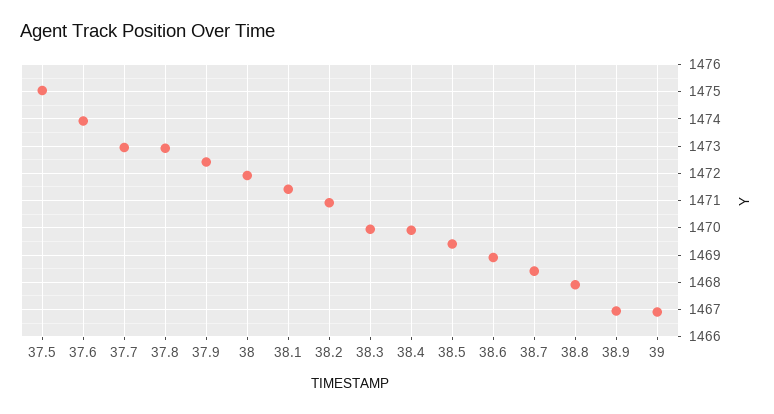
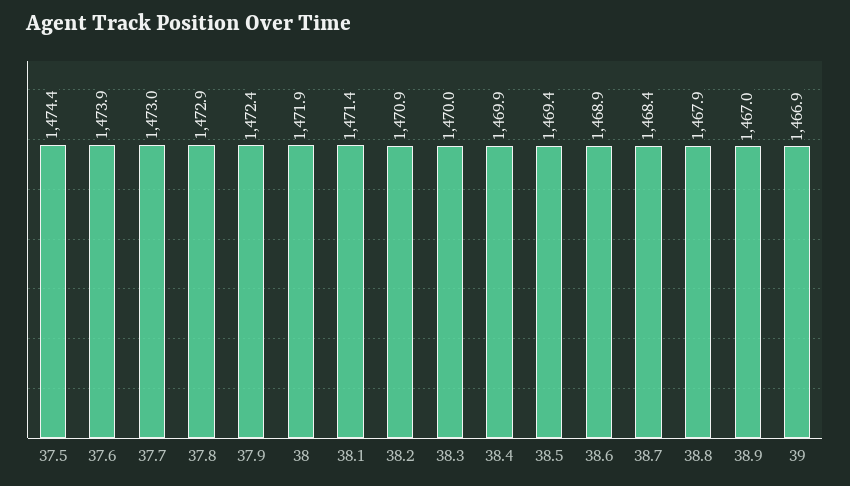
  {
-   "37.5": 1475,
+   "37.5": 1474.4,
    "37.6": 1473.9,
    "37.7": 1473,
    "37.8": 1472.9,
    "37.9": 1472.4,
    "38": 1471.9,
    "38.1": 1471.4,
    "38.2": 1470.9,
    "38.3": 1470,
    "38.4": 1469.9,
    "38.5": 1469.4,
    "38.6": 1468.9,
    "38.7": 1468.4,
    "38.8": 1467.9,
    "38.9": 1467,
    "39": 1466.9
  }

